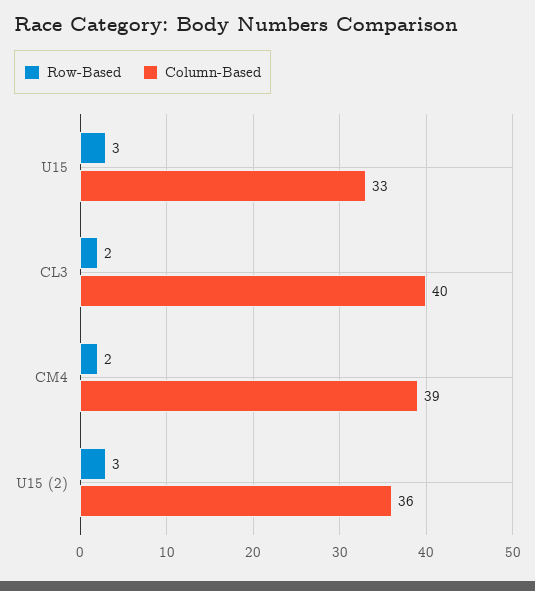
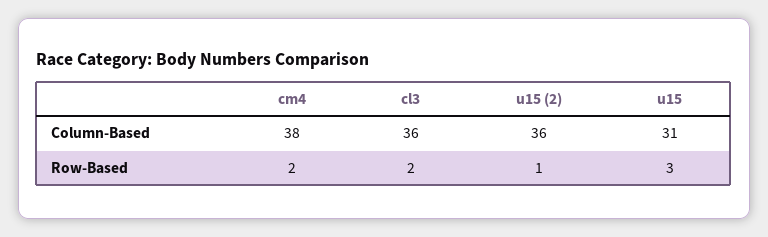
  {
    "Row-Based": {
      "U15": 3,
      "CL3": 2,
      "CM4": 2,
-     "U15 (2)": 3
+     "U15 (2)": 1
    },
    "Column-Based": {
-     "U15": 33,
+     "U15": 31,
-     "CL3": 40,
+     "CL3": 36,
-     "CM4": 39,
+     "CM4": 38,
      "U15 (2)": 36
    }
  }

